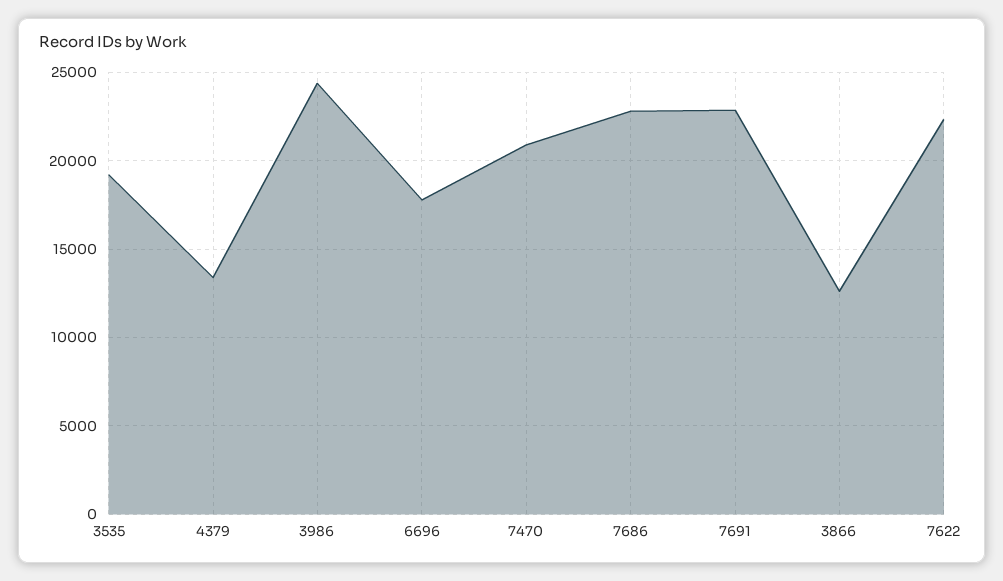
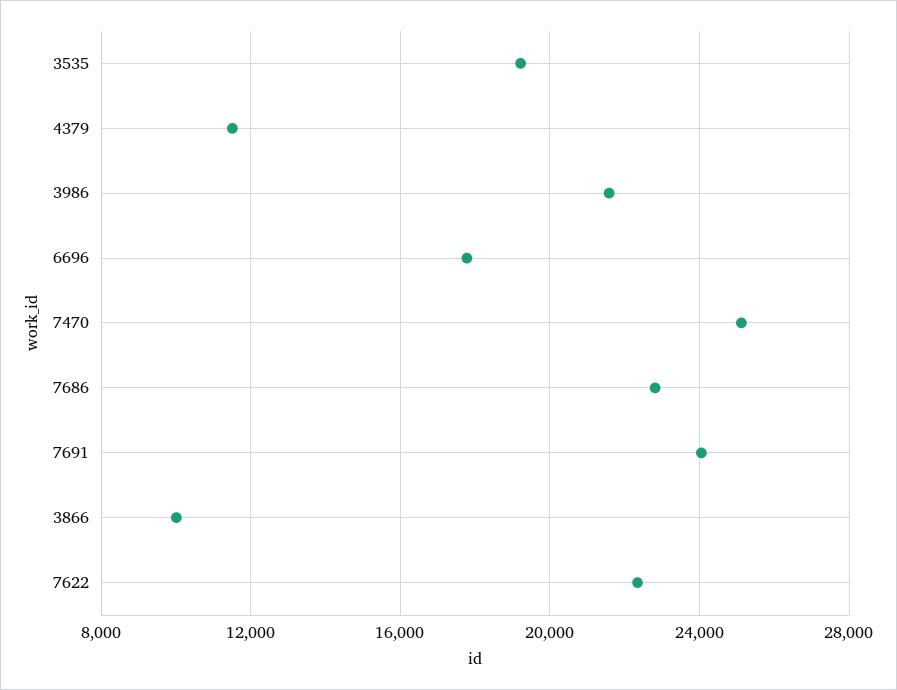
  {
    "3535": 19000,
-   "4379": 13500,
+   "4379": 11500,
-   "3986": 24500,
+   "3986": 21500,
    "6696": 18000,
-   "7470": 21000,
+   "7470": 25000,
    "7686": 23000,
-   "7691": 23000,
+   "7691": 24000,
-   "3866": 12500,
+   "3866": 10000,
    "7622": 22500
  }

